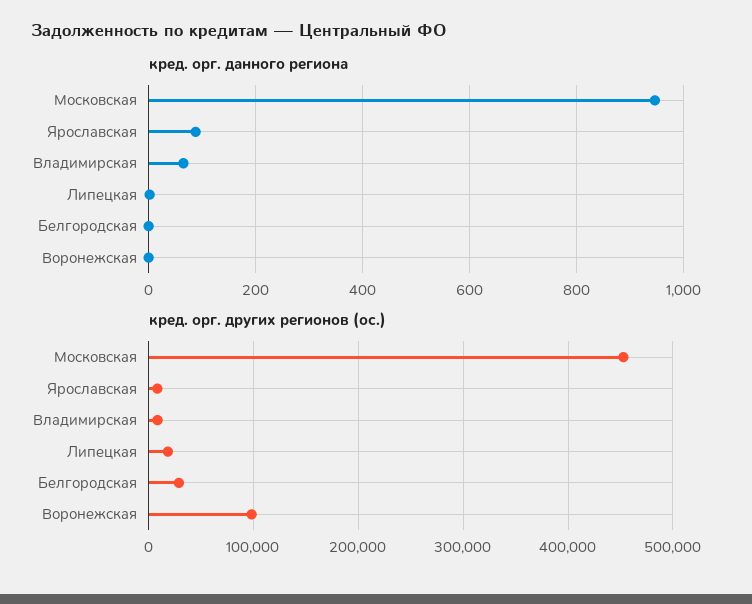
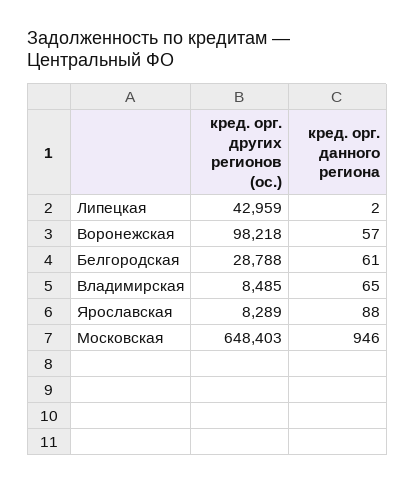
  {
    "кред. орг. данного региона": {
      "Московская": 946,
      "Ярославская": 88,
      "Владимирская": 65,
      "Липецкая": 2,
-     "Белгородская": 0,
+     "Белгородская": 61,
-     "Воронежская": 0
+     "Воронежская": 57
    },
    "кред. орг. других регионов (ос.)": {
-     "Московская": 450000,
+     "Московская": 648403,
      "Ярославская": 8289,
      "Владимирская": 8485,
-     "Липецкая": 20000,
+     "Липецкая": 42959,
      "Белгородская": 28788,
      "Воронежская": 98218
    }
  }

